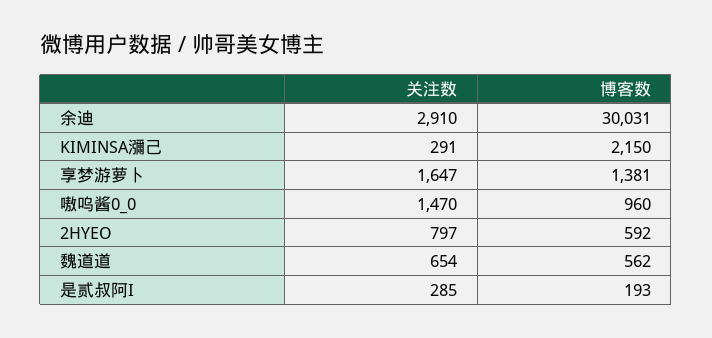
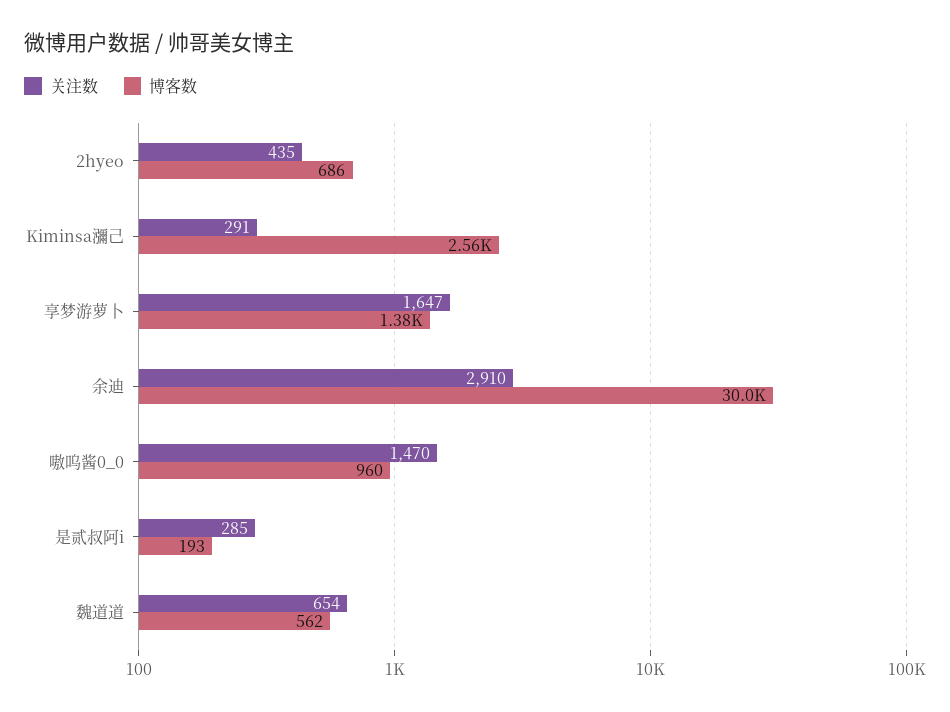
  {
    "关注数": {
      "余迪": 2910,
      "KIMINSA瀰己": 291,
      "享梦游萝卜": 1647,
      "嗷呜酱0_0": 1470,
-     "2HYEO": 797,
+     "2HYEO": 435,
      "魏道道": 654,
      "是贰叔阿I": 285
    },
    "博客数": {
      "余迪": 30031,
-     "KIMINSA瀰己": 2150,
+     "KIMINSA瀰己": 2560,
      "享梦游萝卜": 1381,
      "嗷呜酱0_0": 960,
-     "2HYEO": 592,
+     "2HYEO": 686,
      "魏道道": 562,
      "是贰叔阿I": 193
    }
  }

